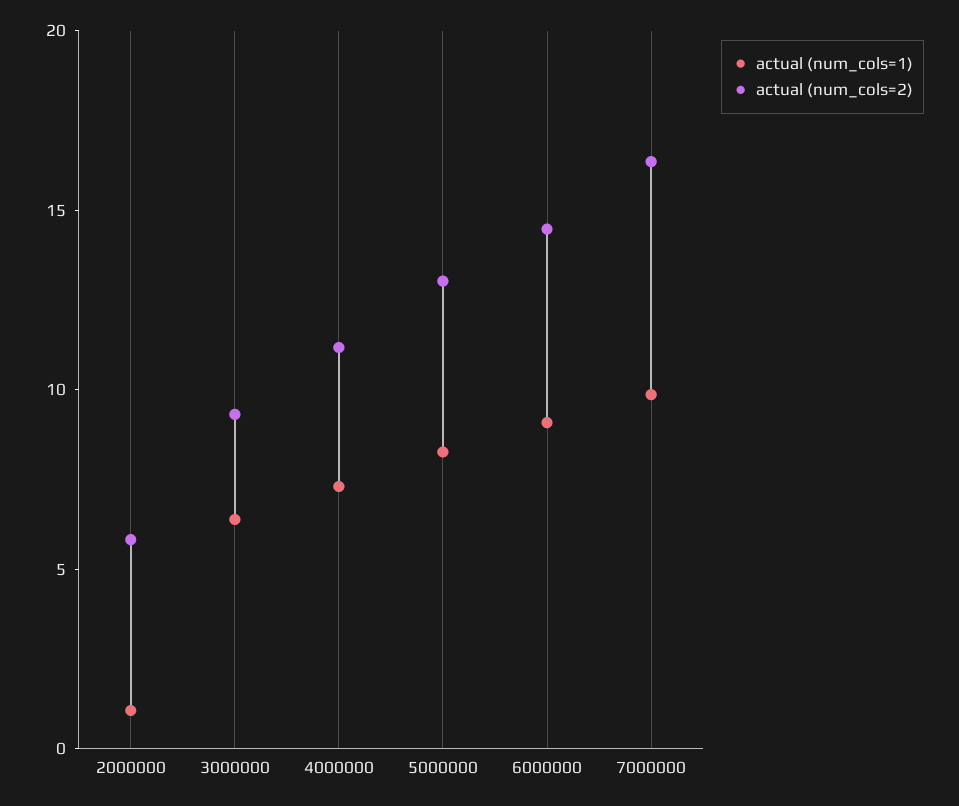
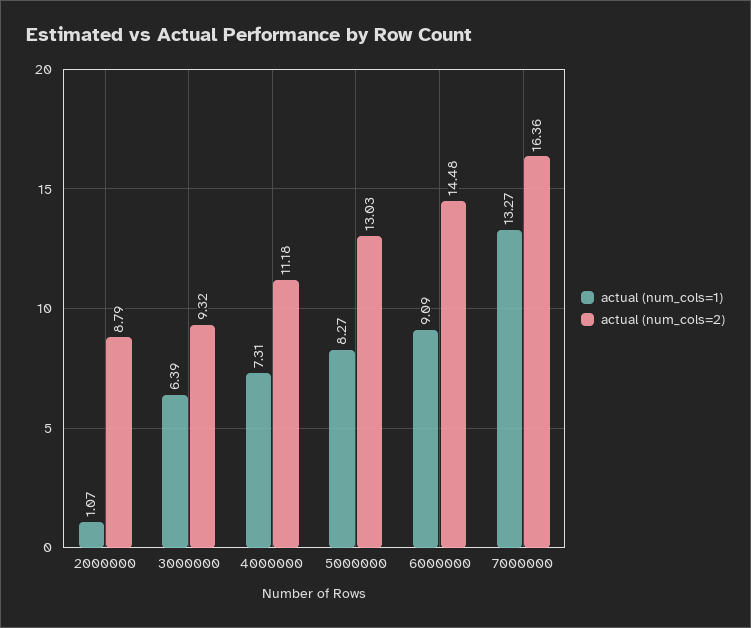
  {
    "actual (num_cols=1)": {
      "2000000": 1.07,
      "3000000": 6.39,
      "4000000": 7.31,
      "5000000": 8.27,
      "6000000": 9.09,
-     "7000000": 10
+     "7000000": 13.27
    },
    "actual (num_cols=2)": {
-     "2000000": 6,
+     "2000000": 8.79,
      "3000000": 9.32,
      "4000000": 11.18,
      "5000000": 13.03,
      "6000000": 14.48,
      "7000000": 16.36
    }
  }

